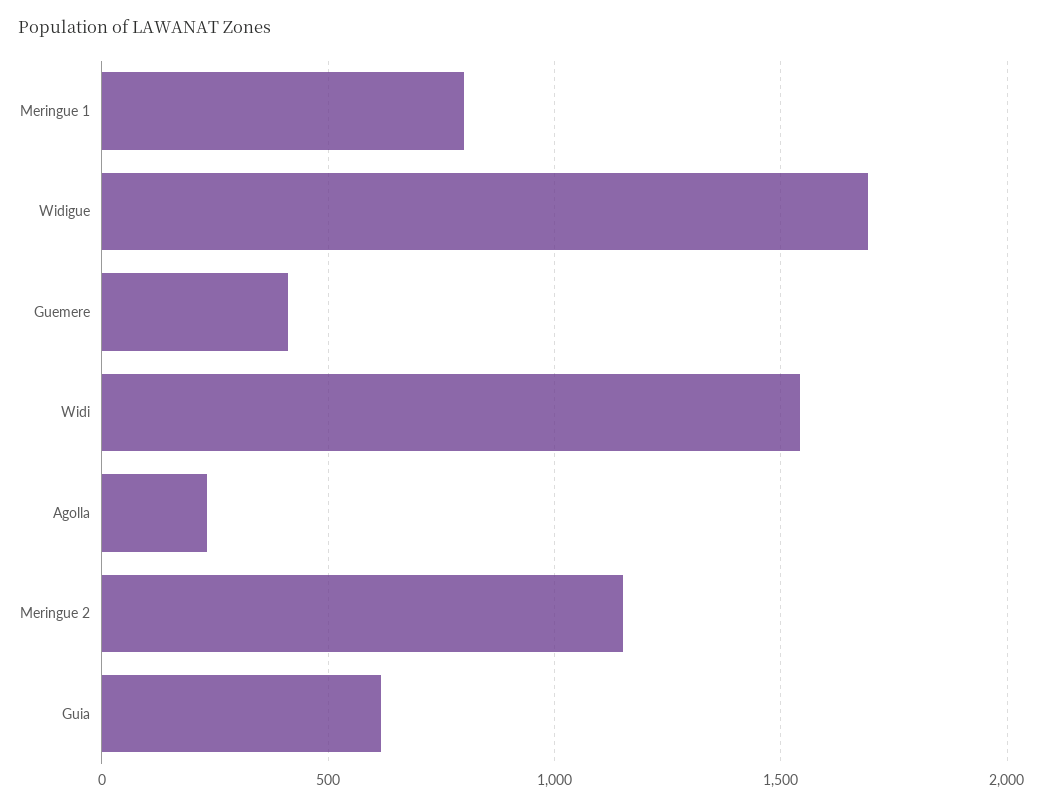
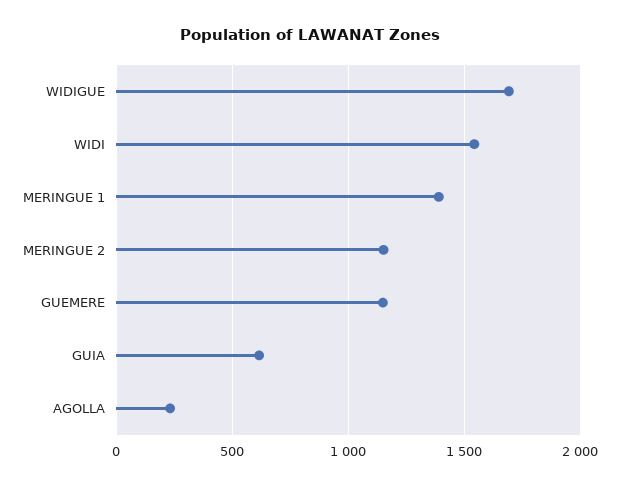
  {
-   "Meringue 1": 800,
+   "Meringue 1": 1400,
    "Widigue": 1700,
-   "Guemere": 400,
+   "Guemere": 1150,
    "Widi": 1550,
    "Agolla": 250,
    "Meringue 2": 1150,
    "Guia": 600
  }

